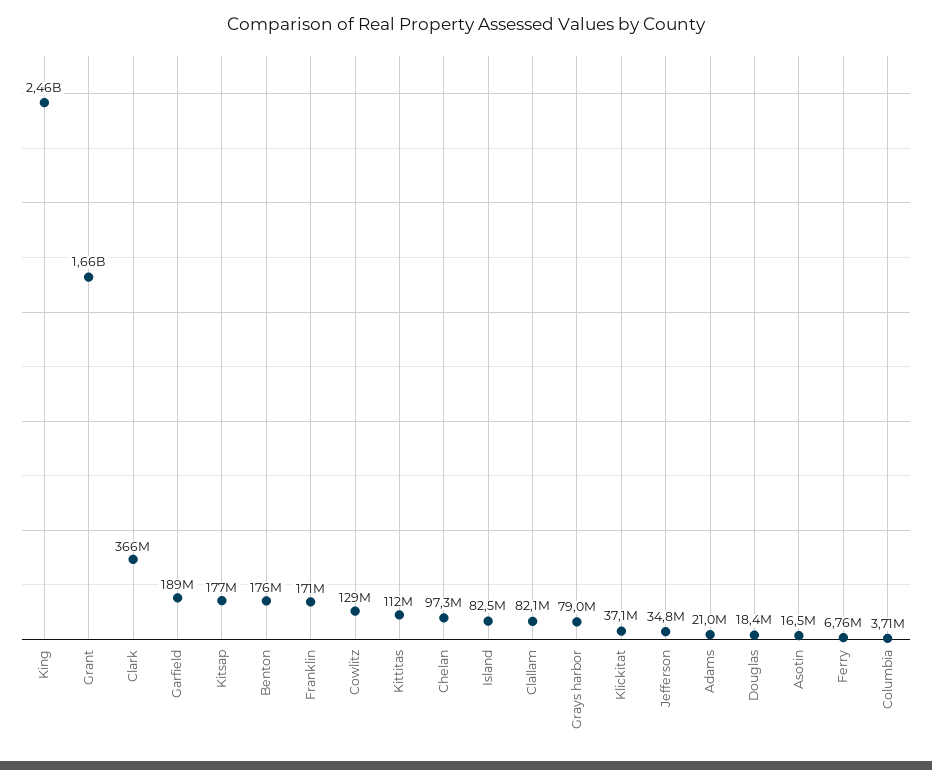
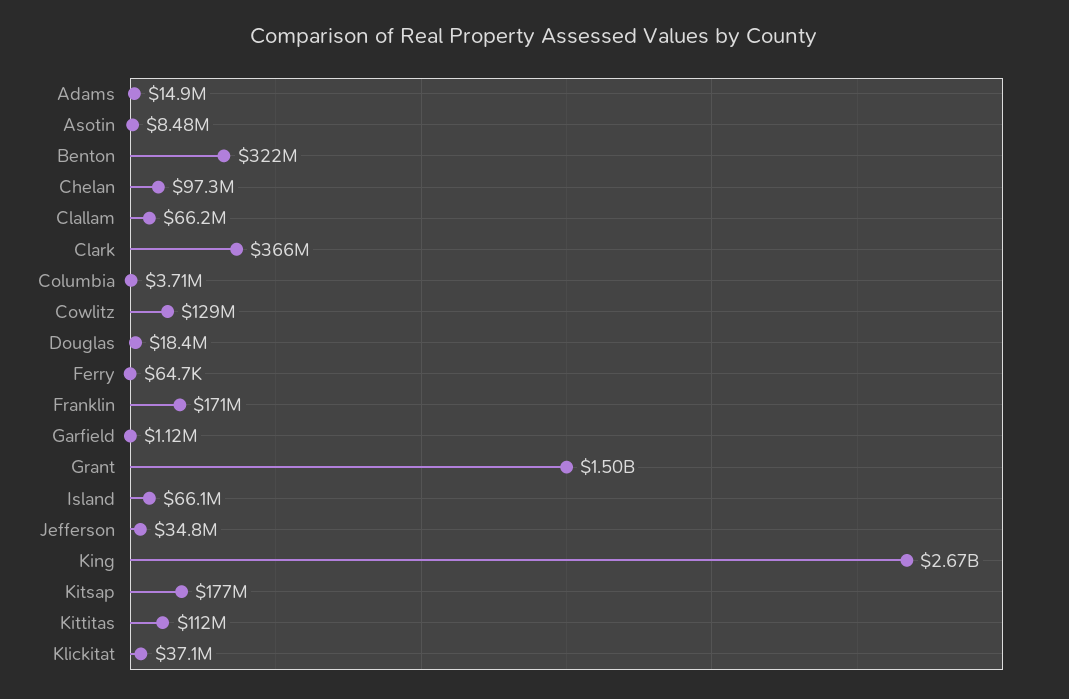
  {
-   "King": 2460000000,
+   "King": 2670000000,
-   "Grant": 1660000000,
+   "Grant": 1500000000,
    "Clark": 366000000,
-   "Garfield": 189000000,
+   "Garfield": 1120000,
    "Kitsap": 177000000,
-   "Benton": 176000000,
+   "Benton": 322000000,
    "Franklin": 171000000,
    "Cowlitz": 129000000,
    "Kittitas": 112000000,
    "Chelan": 97300000,
-   "Island": 82500000,
+   "Island": 66100000,
-   "Clallam": 82100000,
+   "Clallam": 66200000,
-   "Grays harbor": 79000000,
    "Klickitat": 37100000,
    "Jefferson": 34800000,
-   "Adams": 21000000,
+   "Adams": 14900000,
    "Douglas": 18400000,
-   "Asotin": 16500000,
+   "Asotin": 8480000,
-   "Ferry": 6760000,
+   "Ferry": 64700,
    "Columbia": 3710000
  }

